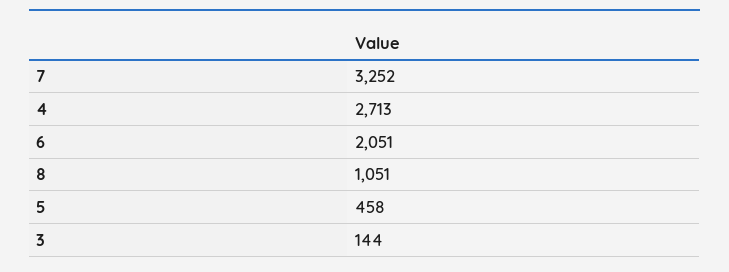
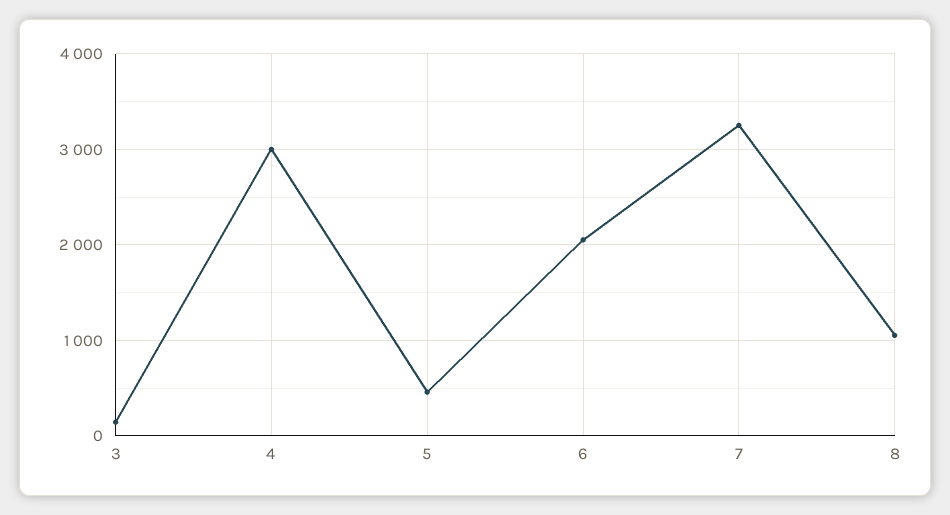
  {
    "7": 3252,
-   "4": 2713,
+   "4": 3000,
    "6": 2051,
    "8": 1051,
    "5": 458,
    "3": 144
  }

